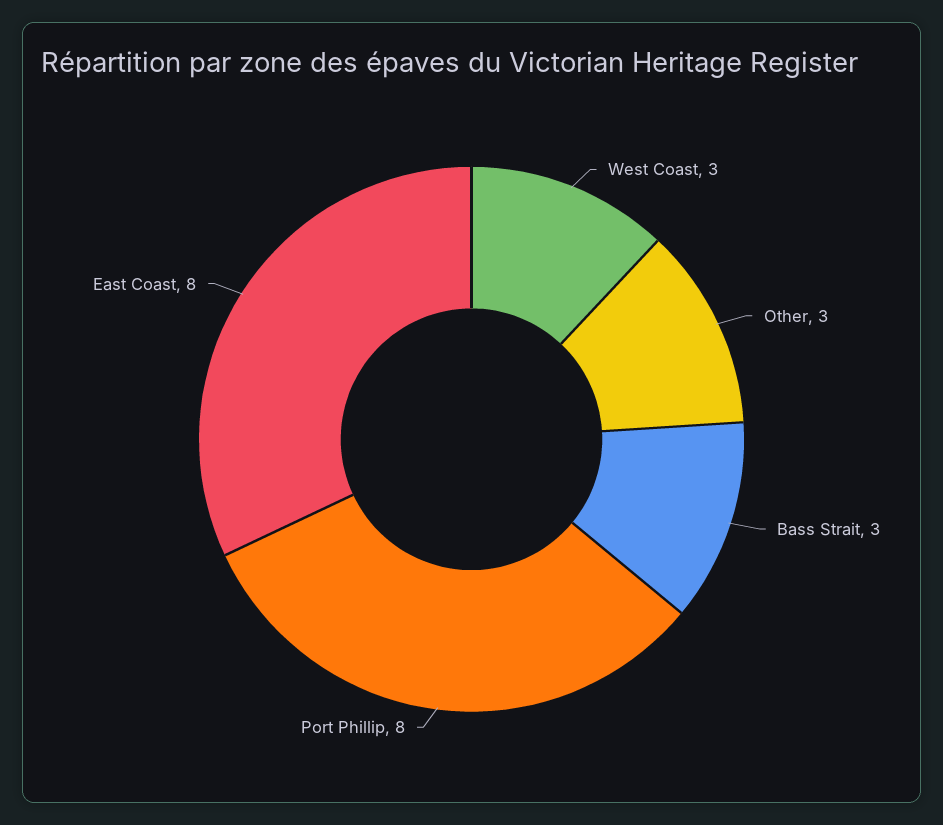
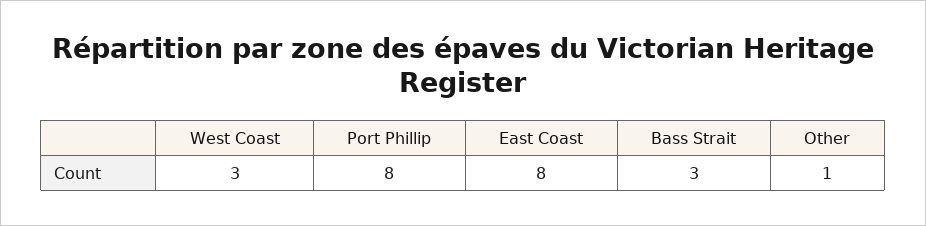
  {
    "West Coast": 3,
-   "Other": 3,
+   "Other": 1,
    "Bass Strait": 3,
    "Port Phillip": 8,
    "East Coast": 8
  }

